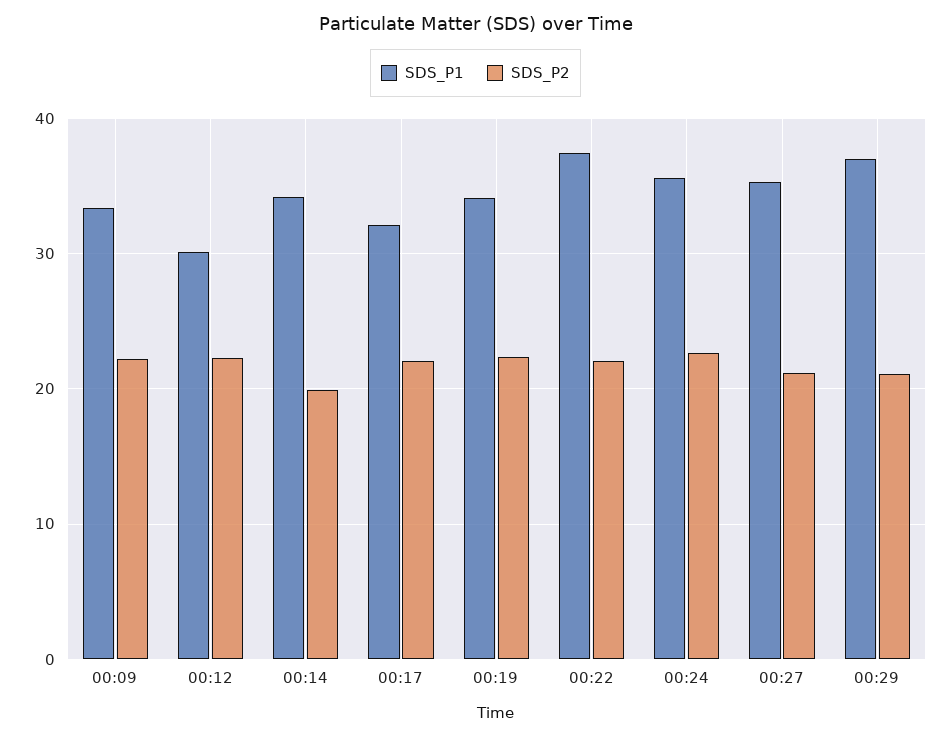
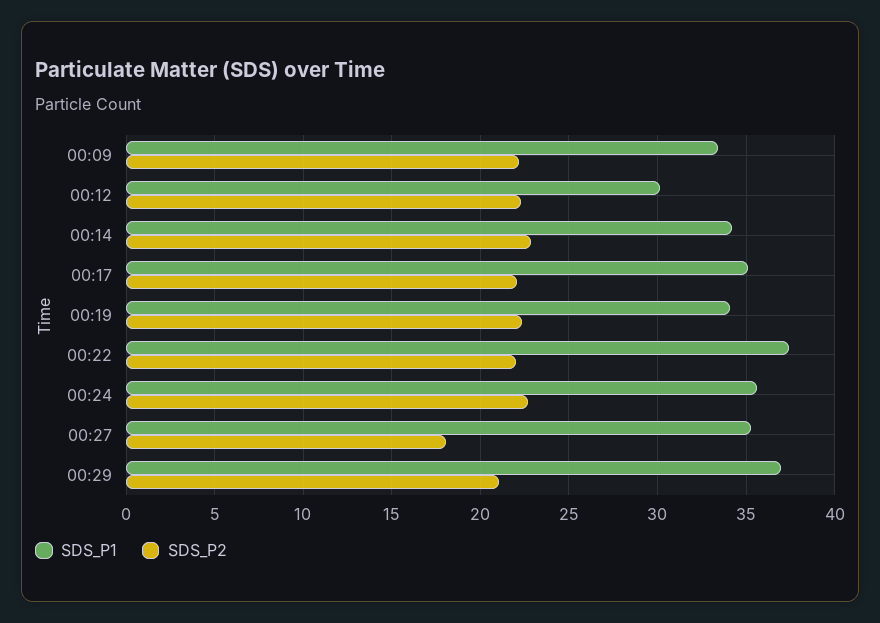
  {
    "SDS_P1": {
      "00:09": 33.5,
      "00:12": 30,
      "00:14": 34,
-     "00:17": 32,
+     "00:17": 35,
      "00:19": 34,
      "00:22": 37.5,
      "00:24": 35.5,
      "00:27": 35.5,
      "00:29": 37
    },
    "SDS_P2": {
      "00:09": 22,
      "00:12": 22.5,
-     "00:14": 20,
+     "00:14": 23,
      "00:17": 22,
      "00:19": 22.5,
      "00:22": 22,
      "00:24": 22.5,
-     "00:27": 21,
+     "00:27": 18,
      "00:29": 21
    }
  }

